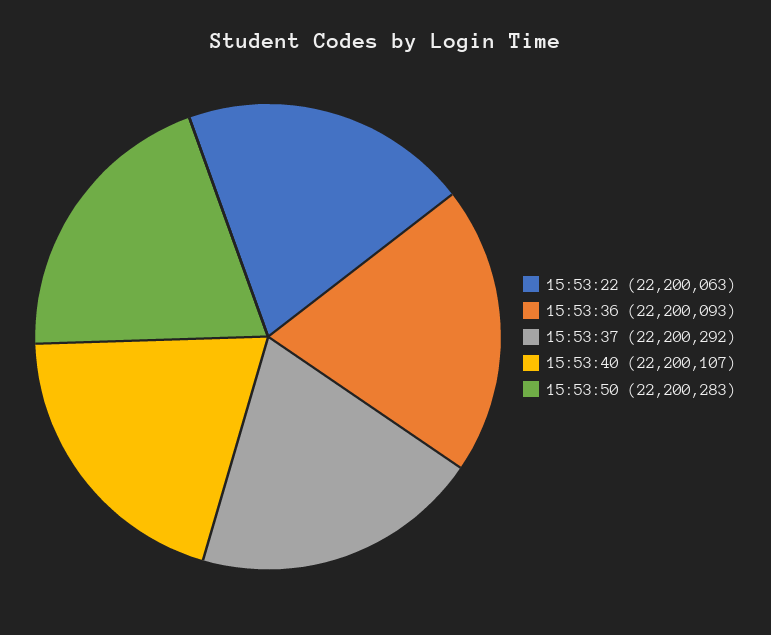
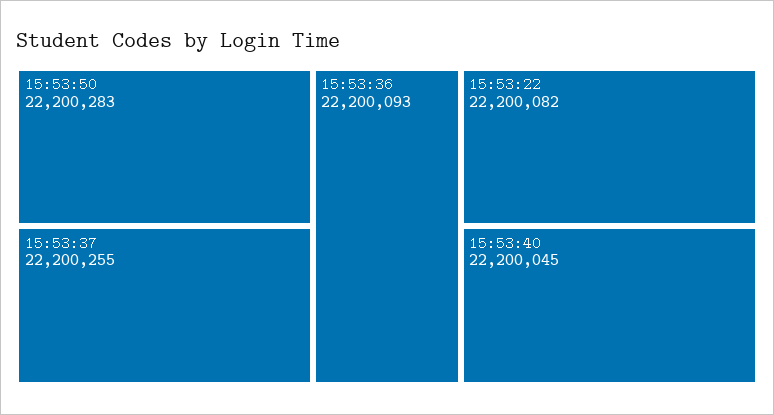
  {
-   "15:53:22": 22200063,
+   "15:53:22": 22200082,
    "15:53:36": 22200093,
-   "15:53:37": 22200292,
+   "15:53:37": 22200255,
-   "15:53:40": 22200107,
+   "15:53:40": 22200045,
    "15:53:50": 22200283
  }

